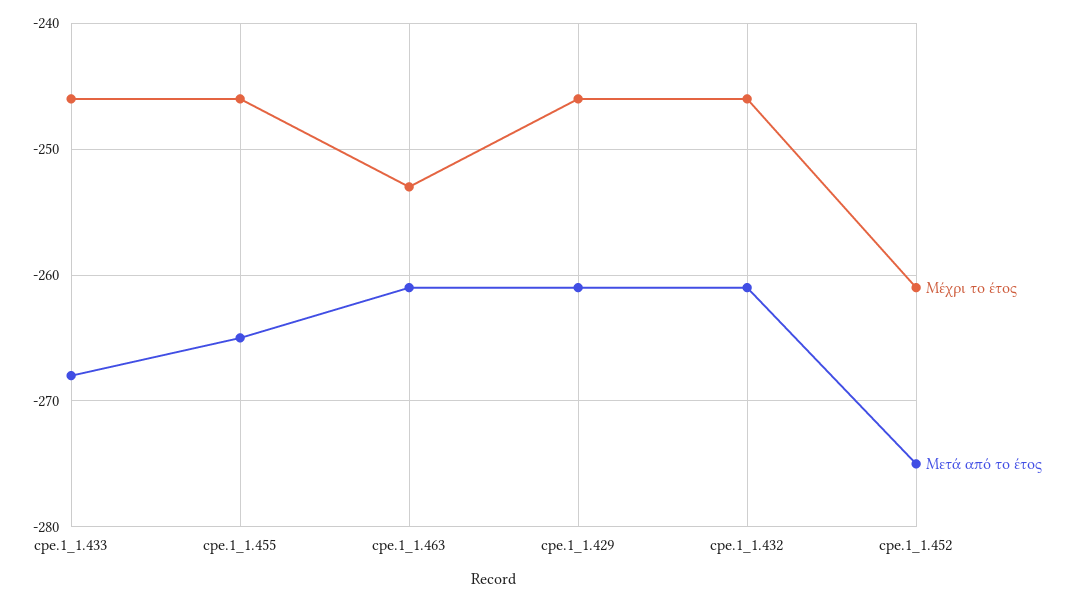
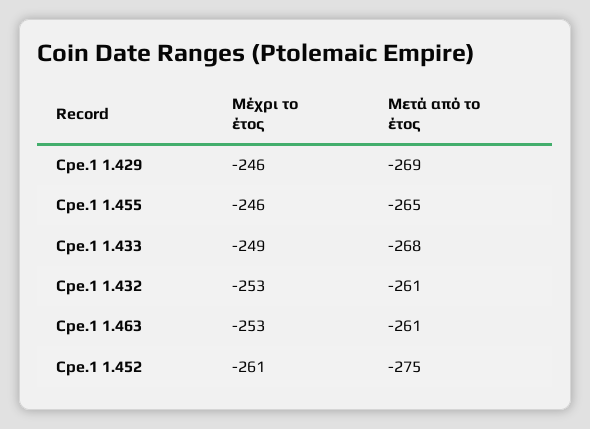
  {
    "Μέχρι το έτος": {
-     "cpe.1_1.433": -246,
+     "cpe.1_1.433": -249,
      "cpe.1_1.455": -246,
      "cpe.1_1.463": -253,
      "cpe.1_1.429": -246,
-     "cpe.1_1.432": -246,
+     "cpe.1_1.432": -253,
      "cpe.1_1.452": -261
    },
    "Μετά από το έτος": {
      "cpe.1_1.433": -268,
      "cpe.1_1.455": -265,
      "cpe.1_1.463": -261,
-     "cpe.1_1.429": -261,
+     "cpe.1_1.429": -269,
      "cpe.1_1.432": -261,
      "cpe.1_1.452": -275
    }
  }

